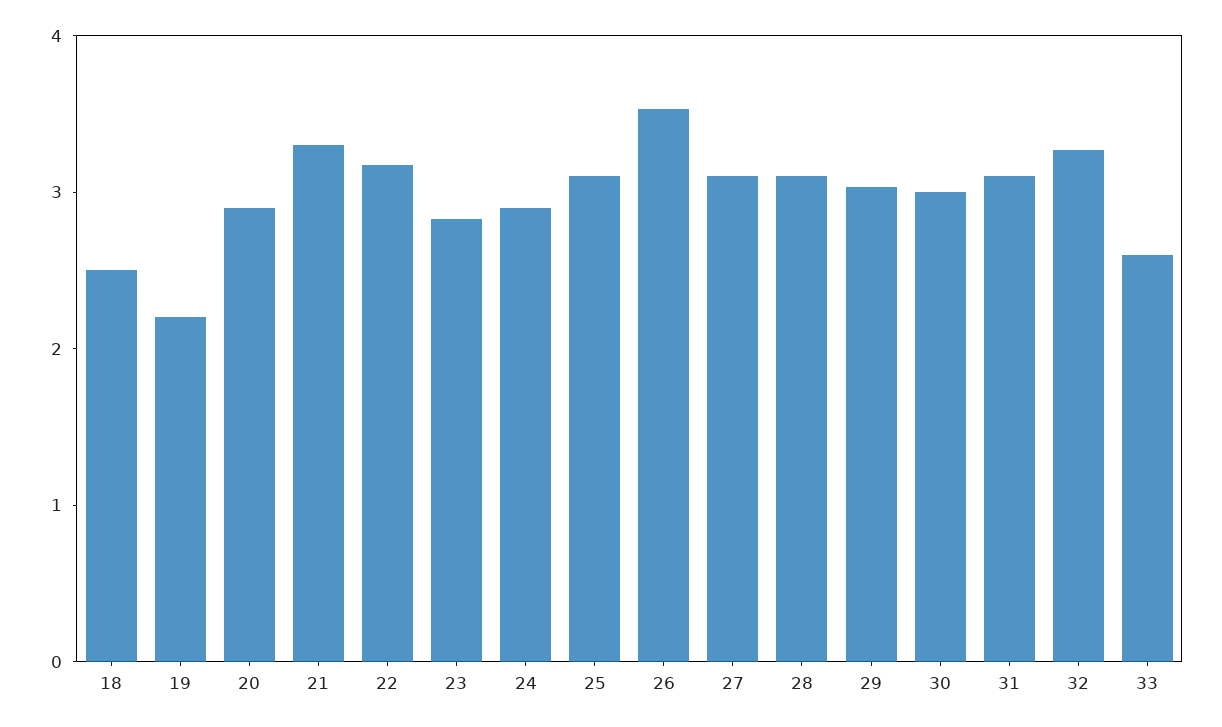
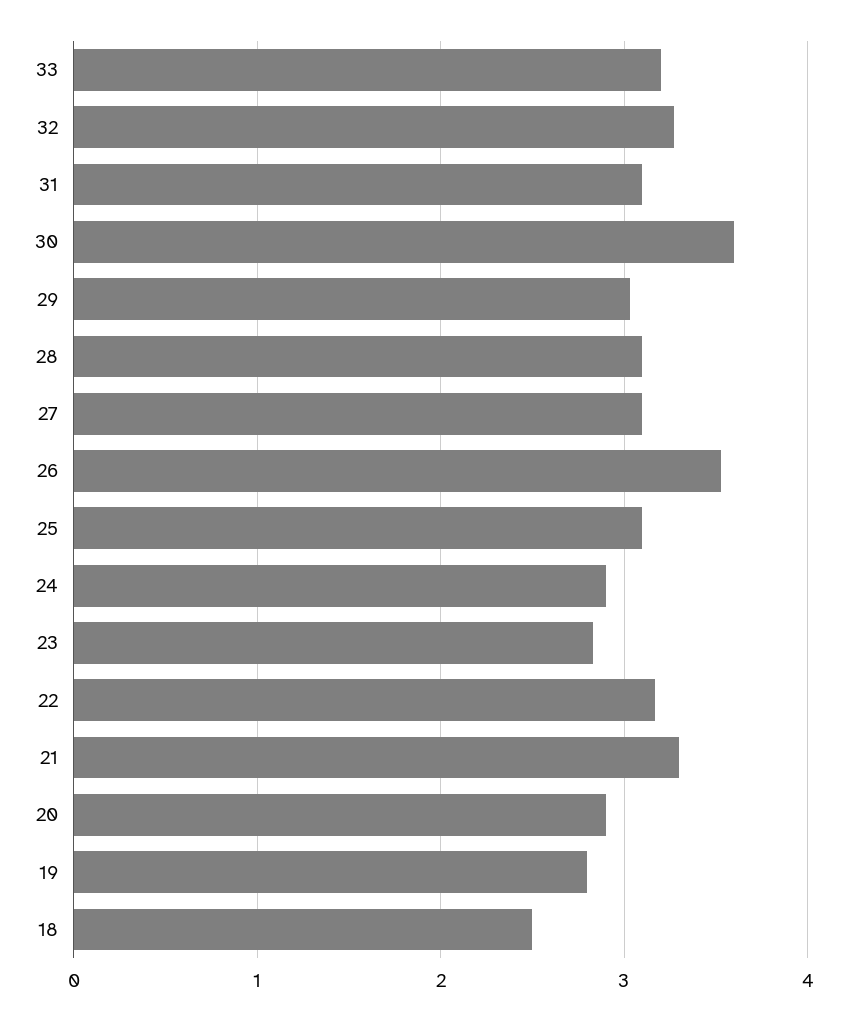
  {
    "18": 2.5,
-   "19": 2.2,
+   "19": 2.8,
    "20": 2.9,
    "21": 3.3,
    "22": 3.2,
    "23": 2.8,
    "24": 2.9,
    "25": 3.1,
    "26": 3.5,
    "27": 3.1,
    "28": 3.1,
    "29": 3,
-   "30": 3,
+   "30": 3.6,
    "31": 3.1,
    "32": 3.3,
-   "33": 2.6
+   "33": 3.2
  }

